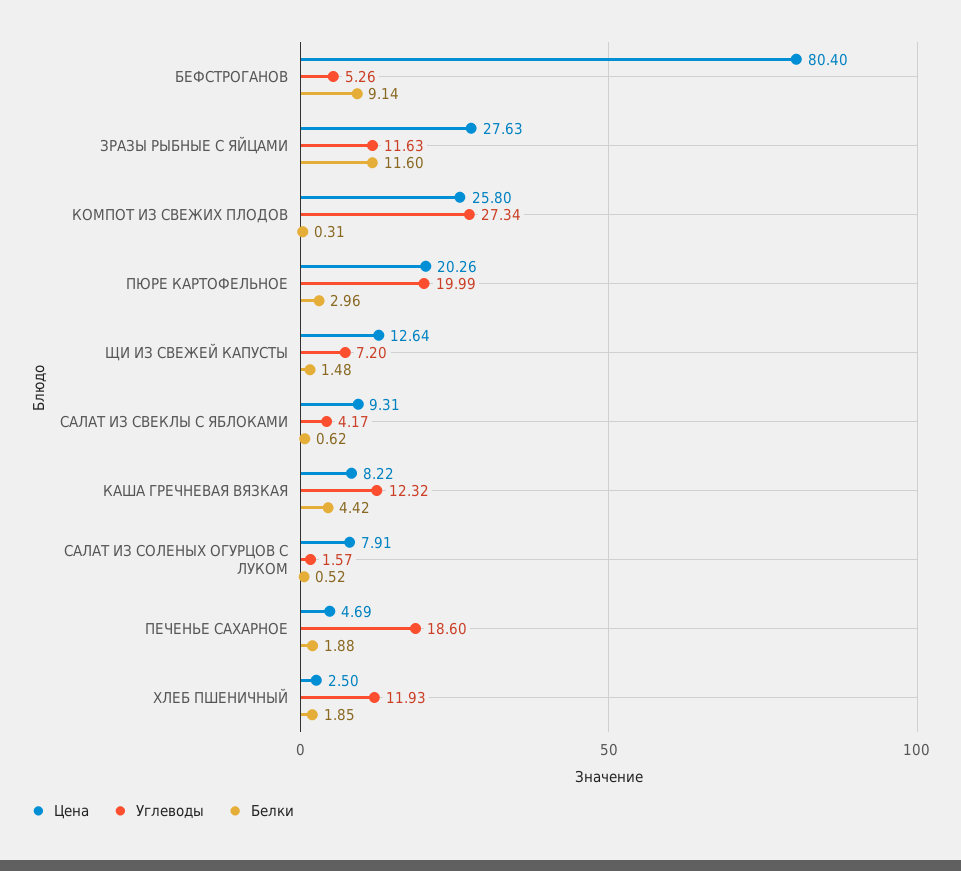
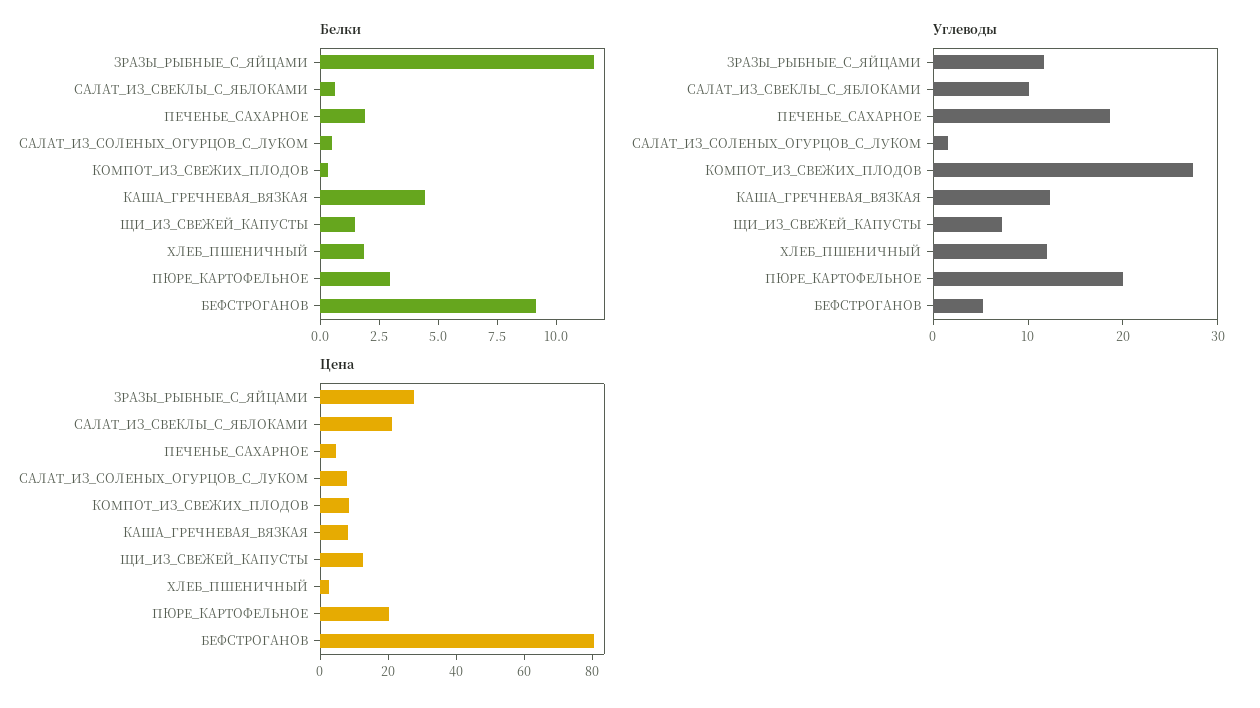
  {
    "Цена": {
      "БЕФСТРОГАНОВ": 80.4,
      "ЗРАЗЫ РЫБНЫЕ С ЯЙЦАМИ": 27.63,
-     "КОМПОТ ИЗ СВЕЖИХ ПЛОДОВ": 25.8,
+     "КОМПОТ ИЗ СВЕЖИХ ПЛОДОВ": 10,
      "ПЮРЕ КАРТОФЕЛЬНОЕ": 20.26,
      "ЩИ ИЗ СВЕЖЕЙ КАПУСТЫ": 12.64,
-     "САЛАТ ИЗ СВЕКЛЫ С ЯБЛОКАМИ": 9.31,
+     "САЛАТ ИЗ СВЕКЛЫ С ЯБЛОКАМИ": 20,
      "КАША ГРЕЧНЕВАЯ ВЯЗКАЯ": 8.22,
      "САЛАТ ИЗ СОЛЕНЫХ ОГУРЦОВ С ЛУКОМ": 7.91,
      "ПЕЧЕНЬЕ САХАРНОЕ": 4.69,
      "ХЛЕБ ПШЕНИЧНЫЙ": 2.5
    },
    "Углеводы": {
      "БЕФСТРОГАНОВ": 5.26,
      "ЗРАЗЫ РЫБНЫЕ С ЯЙЦАМИ": 11.63,
      "КОМПОТ ИЗ СВЕЖИХ ПЛОДОВ": 27.34,
      "ПЮРЕ КАРТОФЕЛЬНОЕ": 19.99,
      "ЩИ ИЗ СВЕЖЕЙ КАПУСТЫ": 7.2,
-     "САЛАТ ИЗ СВЕКЛЫ С ЯБЛОКАМИ": 4.17,
+     "САЛАТ ИЗ СВЕКЛЫ С ЯБЛОКАМИ": 10,
      "КАША ГРЕЧНЕВАЯ ВЯЗКАЯ": 12.32,
      "САЛАТ ИЗ СОЛЕНЫХ ОГУРЦОВ С ЛУКОМ": 1.57,
      "ПЕЧЕНЬЕ САХАРНОЕ": 18.6,
      "ХЛЕБ ПШЕНИЧНЫЙ": 11.93
    },
    "Белки": {
      "БЕФСТРОГАНОВ": 9.14,
      "ЗРАЗЫ РЫБНЫЕ С ЯЙЦАМИ": 11.6,
      "КОМПОТ ИЗ СВЕЖИХ ПЛОДОВ": 0.31,
      "ПЮРЕ КАРТОФЕЛЬНОЕ": 2.96,
      "ЩИ ИЗ СВЕЖЕЙ КАПУСТЫ": 1.48,
      "САЛАТ ИЗ СВЕКЛЫ С ЯБЛОКАМИ": 0.62,
      "КАША ГРЕЧНЕВАЯ ВЯЗКАЯ": 4.42,
      "САЛАТ ИЗ СОЛЕНЫХ ОГУРЦОВ С ЛУКОМ": 0.52,
      "ПЕЧЕНЬЕ САХАРНОЕ": 1.88,
      "ХЛЕБ ПШЕНИЧНЫЙ": 1.85
    }
  }

